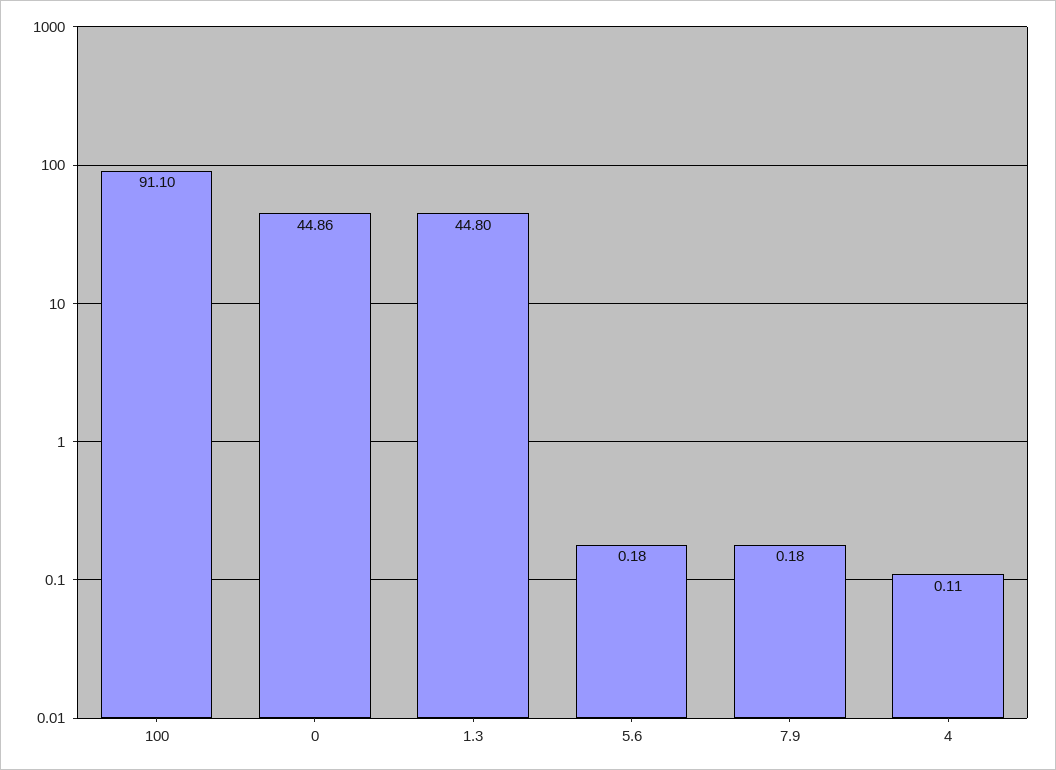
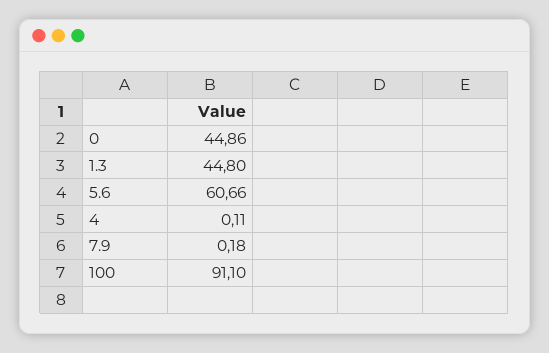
  {
    "100": 91.1,
    "0": 44.86,
    "1.3": 44.8,
-   "5.6": 0.18,
+   "5.6": 60.66,
    "7.9": 0.18,
    "4": 0.11
  }

